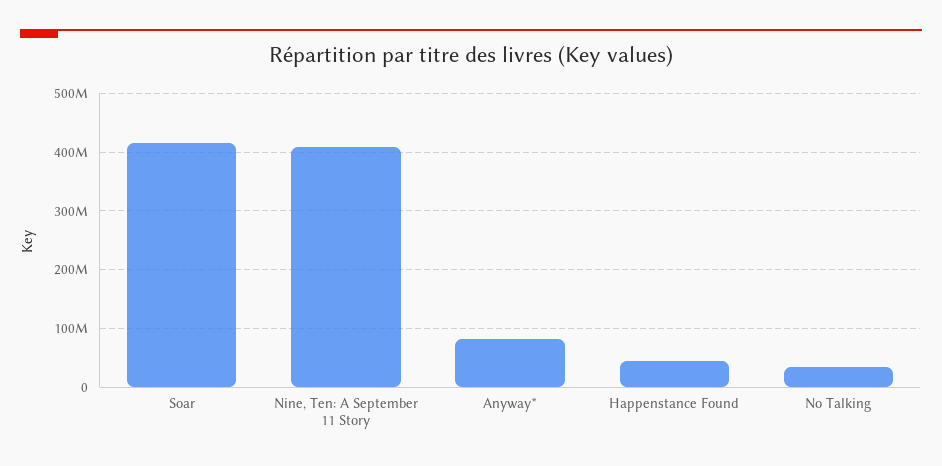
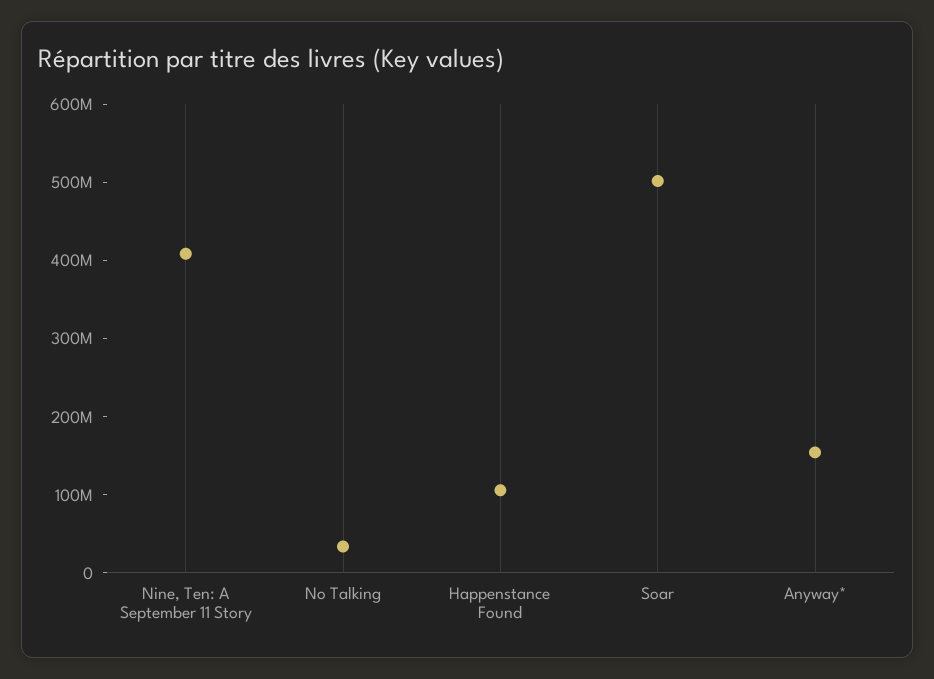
  {
-   "Soar": 420000000,
+   "Soar": 500000000,
    "Nine, Ten: A September 11 Story": 400000000,
-   "Anyway*": 80000000,
+   "Anyway*": 160000000,
-   "Happenstance Found": 40000000,
+   "Happenstance Found": 100000000,
    "No Talking": 40000000
  }

